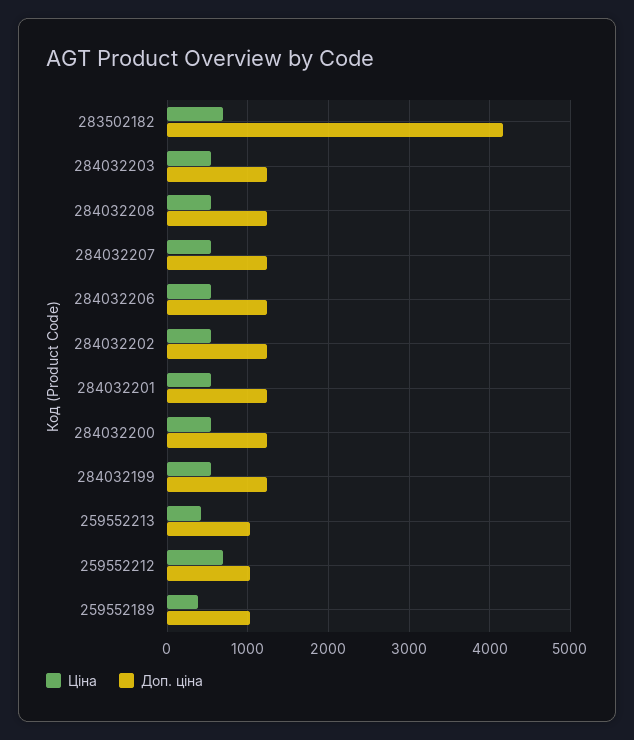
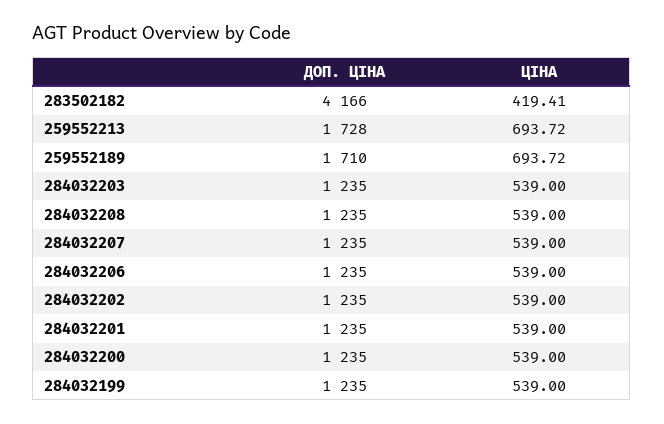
  {
    "Ціна": {
-     "283502182": 700,
+     "283502182": 419.41,
      "284032203": 539,
      "284032208": 539,
      "284032207": 539,
      "284032206": 539,
      "284032202": 539,
      "284032201": 539,
      "284032200": 539,
      "284032199": 539,
-     "259552213": 400,
+     "259552213": 693.72,
-     "259552212": 700,
-     "259552189": 400
+     "259552189": 693.72
    },
    "Доп. ціна": {
      "283502182": 4166,
      "284032203": 1235,
      "284032208": 1235,
      "284032207": 1235,
      "284032206": 1235,
      "284032202": 1235,
      "284032201": 1235,
      "284032200": 1235,
      "284032199": 1235,
-     "259552213": 1000,
+     "259552213": 1728,
-     "259552212": 1000,
-     "259552189": 1000
+     "259552189": 1710
    }
  }

